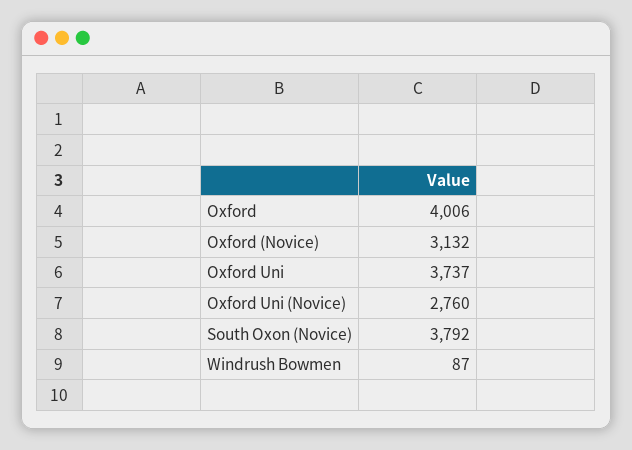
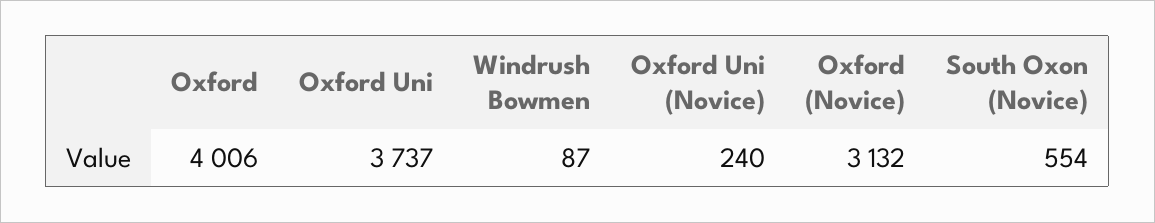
  {
    "Oxford": 4006,
    "Oxford (Novice)": 3132,
    "Oxford Uni": 3737,
-   "Oxford Uni (Novice)": 2760,
+   "Oxford Uni (Novice)": 240,
-   "South Oxon (Novice)": 3792,
+   "South Oxon (Novice)": 554,
    "Windrush Bowmen": 87
  }

